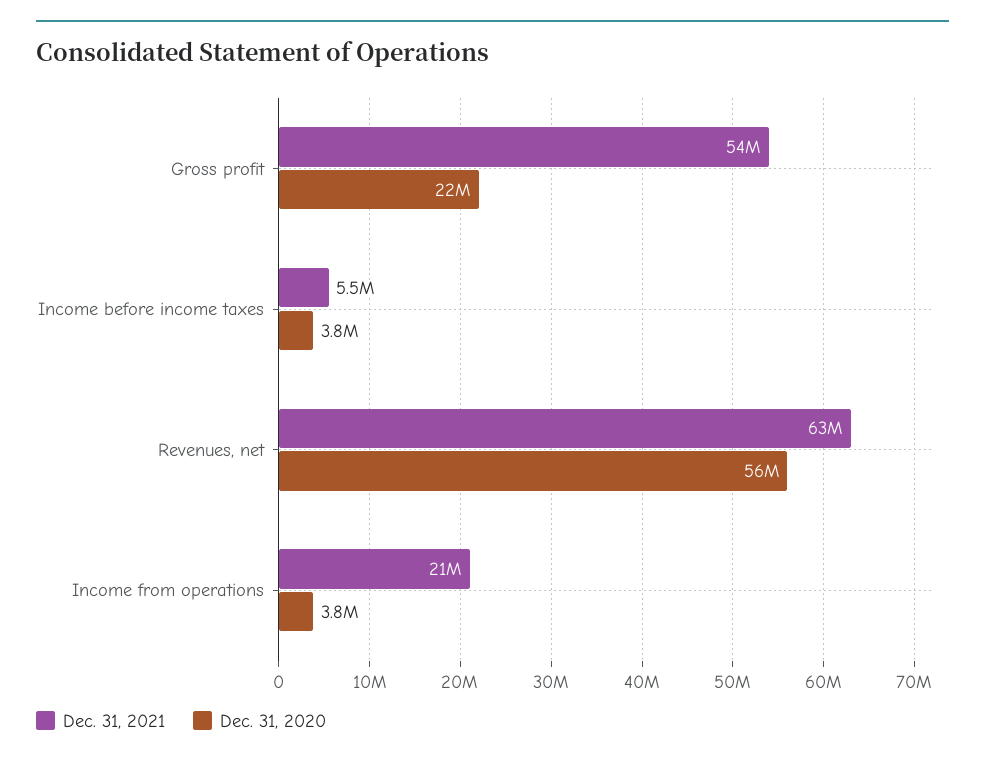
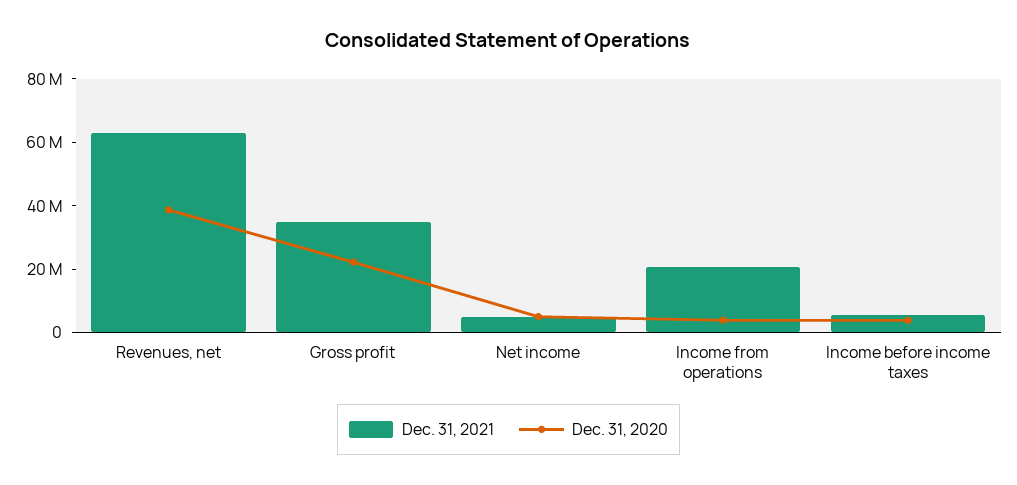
  {
    "Dec. 31, 2021": {
-     "Gross profit": 54000000,
+     "Gross profit": 35000000,
      "Income before income taxes": 5500000,
      "Revenues, net": 63000000,
-     "Income from operations": 21000000
+     "Income from operations": 21000000,
+     "Net income": 5000000
    },
    "Dec. 31, 2020": {
      "Gross profit": 22000000,
      "Income before income taxes": 3800000,
-     "Revenues, net": 56000000,
+     "Revenues, net": 40000000,
-     "Income from operations": 3800000
+     "Income from operations": 3800000,
+     "Net income": 5000000
    }
  }

